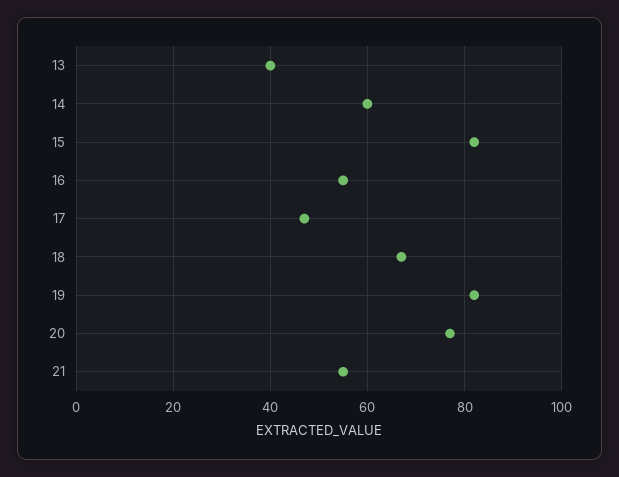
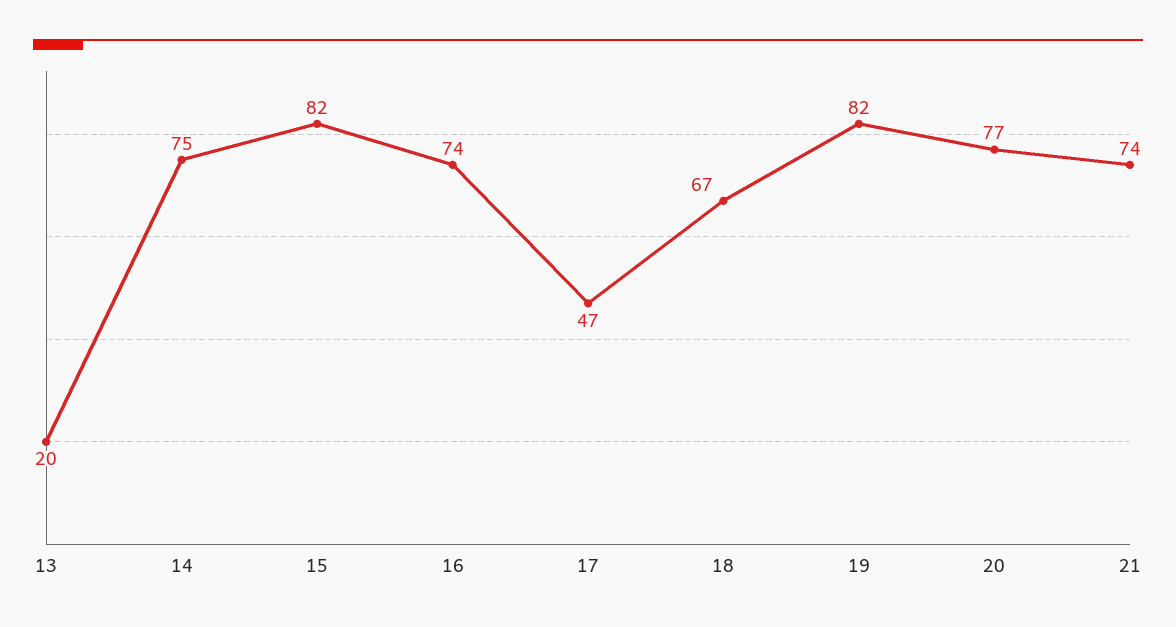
  {
-   "13": 40,
+   "13": 20,
-   "14": 60,
+   "14": 75,
    "15": 82,
-   "16": 55,
+   "16": 74,
    "17": 47,
    "18": 67,
    "19": 82,
    "20": 77,
-   "21": 55
+   "21": 74
  }

